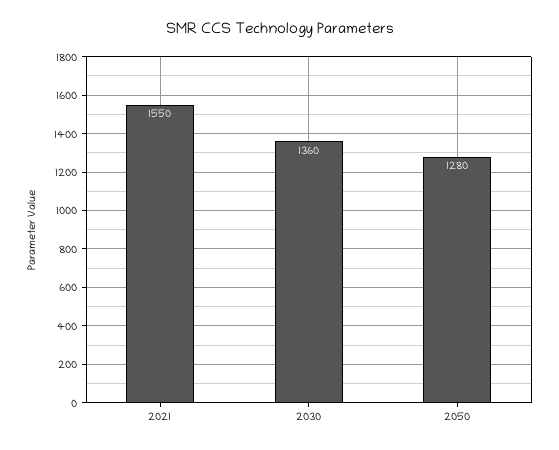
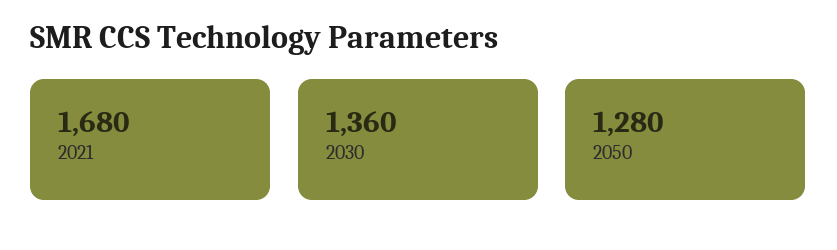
  {
-   "2021": 1550,
+   "2021": 1680,
    "2030": 1360,
    "2050": 1280
  }

